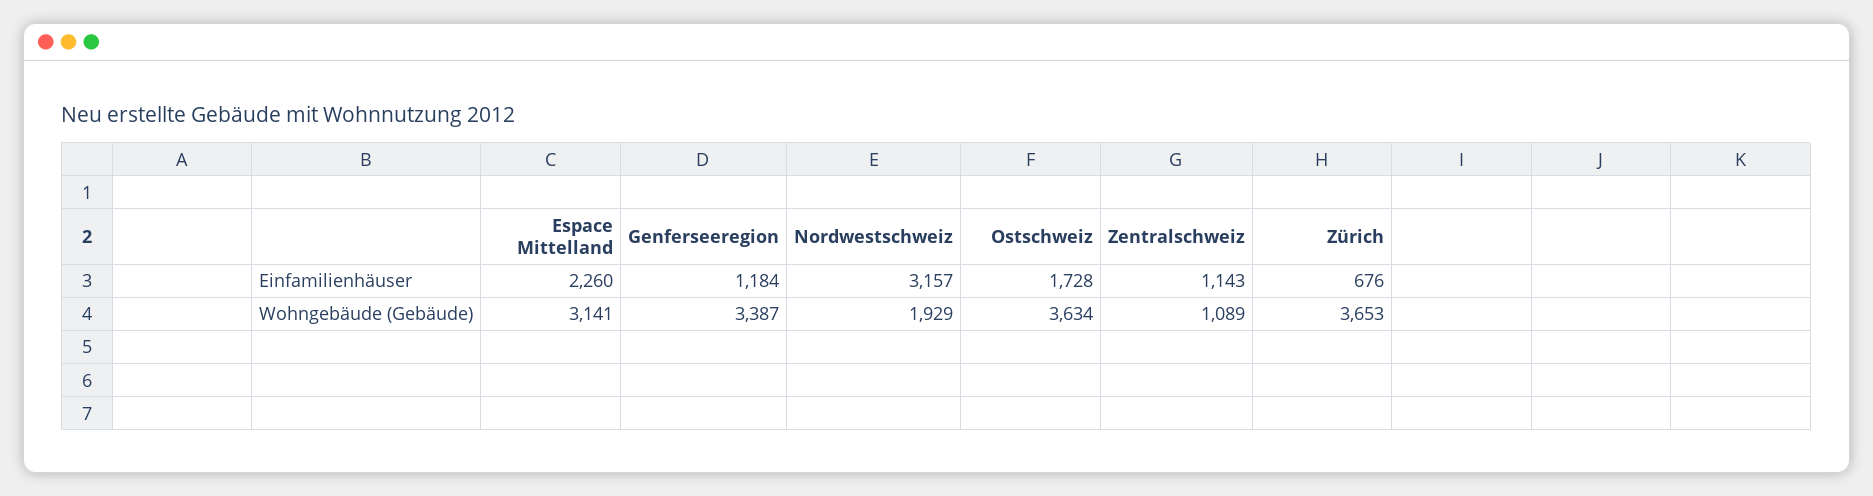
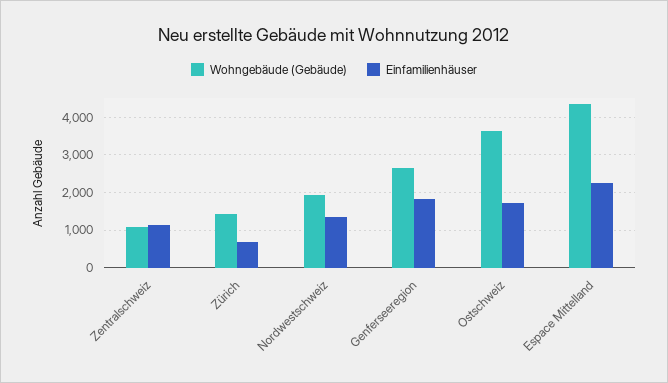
  {
    "Einfamilienhäuser": {
      "Espace Mittelland": 2260,
-     "Genferseeregion": 1184,
+     "Genferseeregion": 1800,
-     "Nordwestschweiz": 3157,
+     "Nordwestschweiz": 1400,
      "Ostschweiz": 1728,
      "Zentralschweiz": 1143,
      "Zürich": 676
    },
    "Wohngebäude (Gebäude)": {
-     "Espace Mittelland": 3141,
+     "Espace Mittelland": 4400,
-     "Genferseeregion": 3387,
+     "Genferseeregion": 2600,
      "Nordwestschweiz": 1929,
      "Ostschweiz": 3634,
      "Zentralschweiz": 1089,
-     "Zürich": 3653
+     "Zürich": 1400
    }
  }

